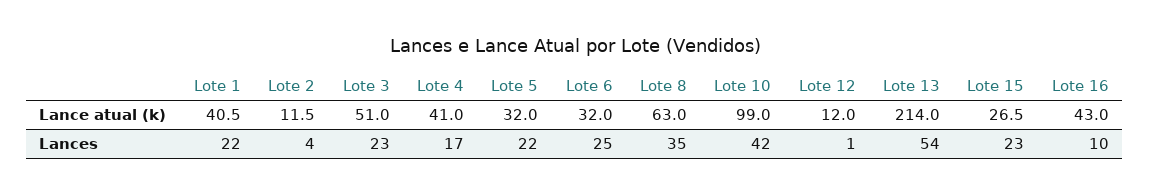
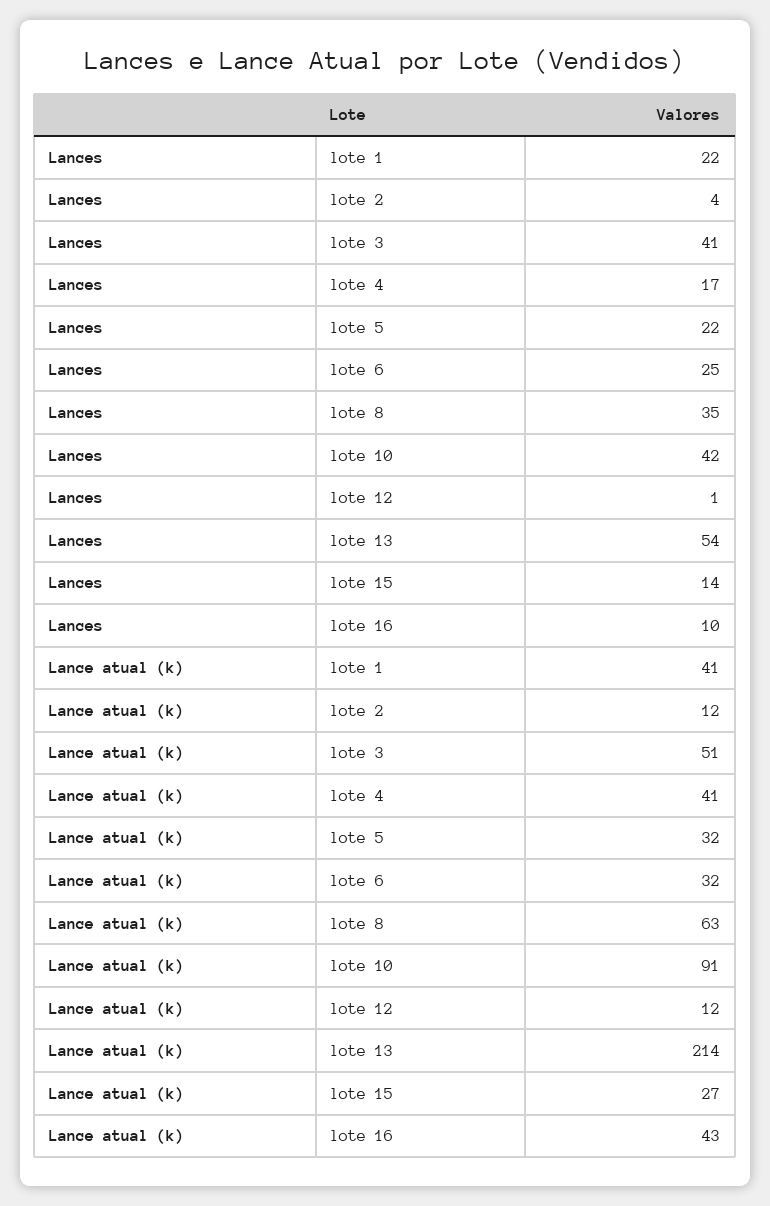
  {
    "Lote 1": {
      "Lance atual (k)": 40.5,
      "Lances": 22
    },
    "Lote 2": {
      "Lance atual (k)": 11.5,
      "Lances": 4
    },
    "Lote 3": {
      "Lance atual (k)": 51,
-     "Lances": 23
+     "Lances": 41
    },
    "Lote 4": {
      "Lance atual (k)": 41,
      "Lances": 17
    },
    "Lote 5": {
      "Lance atual (k)": 32,
      "Lances": 22
    },
    "Lote 6": {
      "Lance atual (k)": 32,
      "Lances": 25
    },
    "Lote 8": {
      "Lance atual (k)": 63,
      "Lances": 35
    },
    "Lote 10": {
-     "Lance atual (k)": 99,
+     "Lance atual (k)": 91,
      "Lances": 42
    },
    "Lote 12": {
      "Lance atual (k)": 12,
      "Lances": 1
    },
    "Lote 13": {
      "Lance atual (k)": 214,
      "Lances": 54
    },
    "Lote 15": {
      "Lance atual (k)": 26.5,
-     "Lances": 23
+     "Lances": 14
    },
    "Lote 16": {
      "Lance atual (k)": 43,
      "Lances": 10
    }
  }

